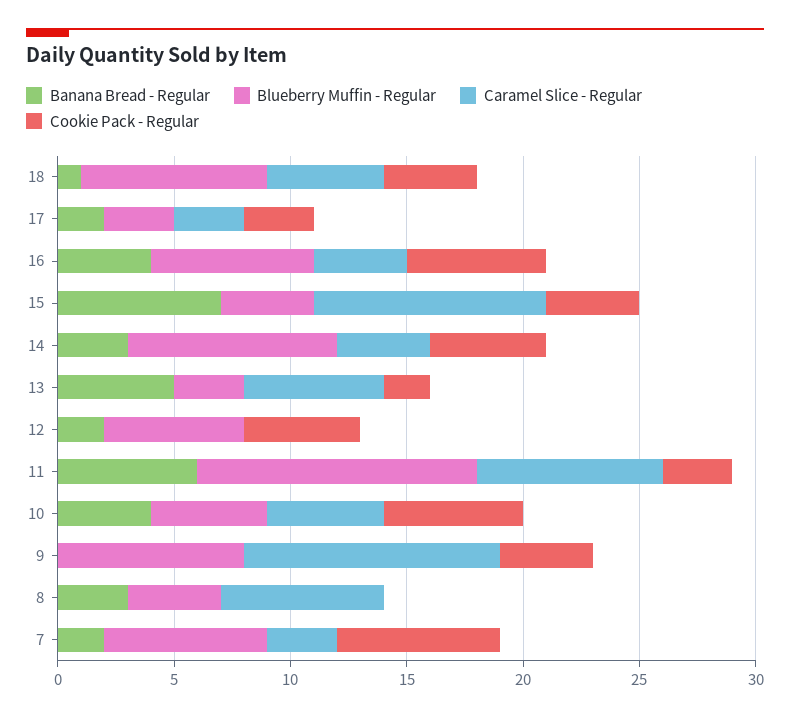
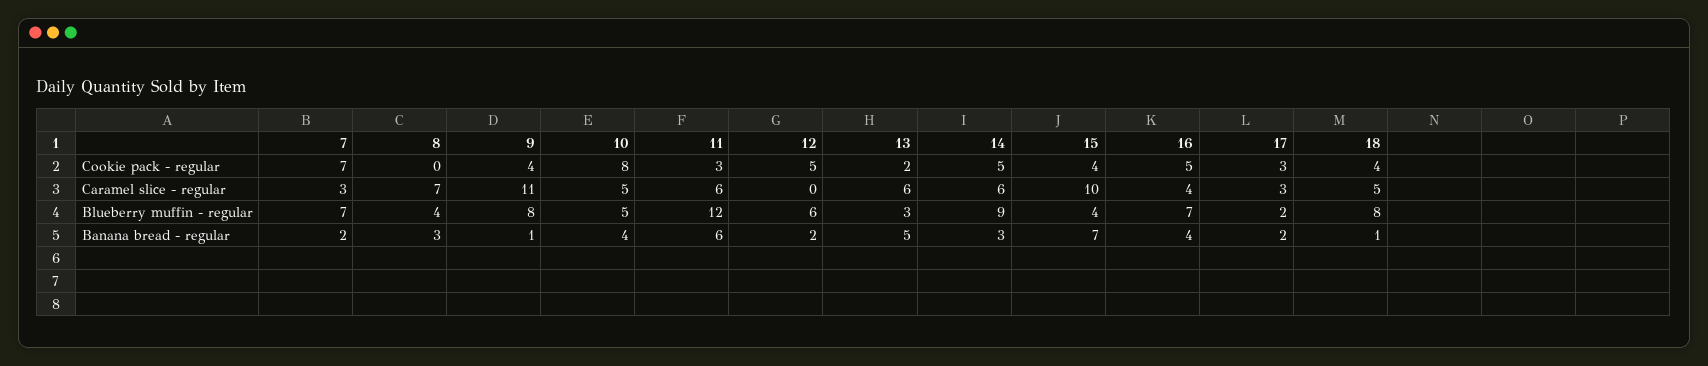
  {
    "Banana Bread - Regular": {
      "18": 1,
      "17": 2,
      "16": 4,
      "15": 7,
      "14": 3,
      "13": 5,
      "12": 2,
      "11": 6,
      "10": 4,
-     "9": 0,
+     "9": 1,
      "8": 3,
      "7": 2
    },
    "Blueberry Muffin - Regular": {
      "18": 8,
-     "17": 3,
+     "17": 2,
      "16": 7,
      "15": 4,
      "14": 9,
      "13": 3,
      "12": 6,
      "11": 12,
      "10": 5,
      "9": 8,
      "8": 4,
      "7": 7
    },
    "Caramel Slice - Regular": {
      "18": 5,
      "17": 3,
      "16": 4,
      "15": 10,
-     "14": 4,
+     "14": 6,
      "13": 6,
      "12": 0,
-     "11": 8,
+     "11": 6,
      "10": 5,
      "9": 11,
      "8": 7,
      "7": 3
    },
    "Cookie Pack - Regular": {
      "18": 4,
      "17": 3,
-     "16": 6,
+     "16": 5,
      "15": 4,
      "14": 5,
      "13": 2,
      "12": 5,
      "11": 3,
-     "10": 6,
+     "10": 8,
      "9": 4,
      "8": 0,
      "7": 7
    }
  }

